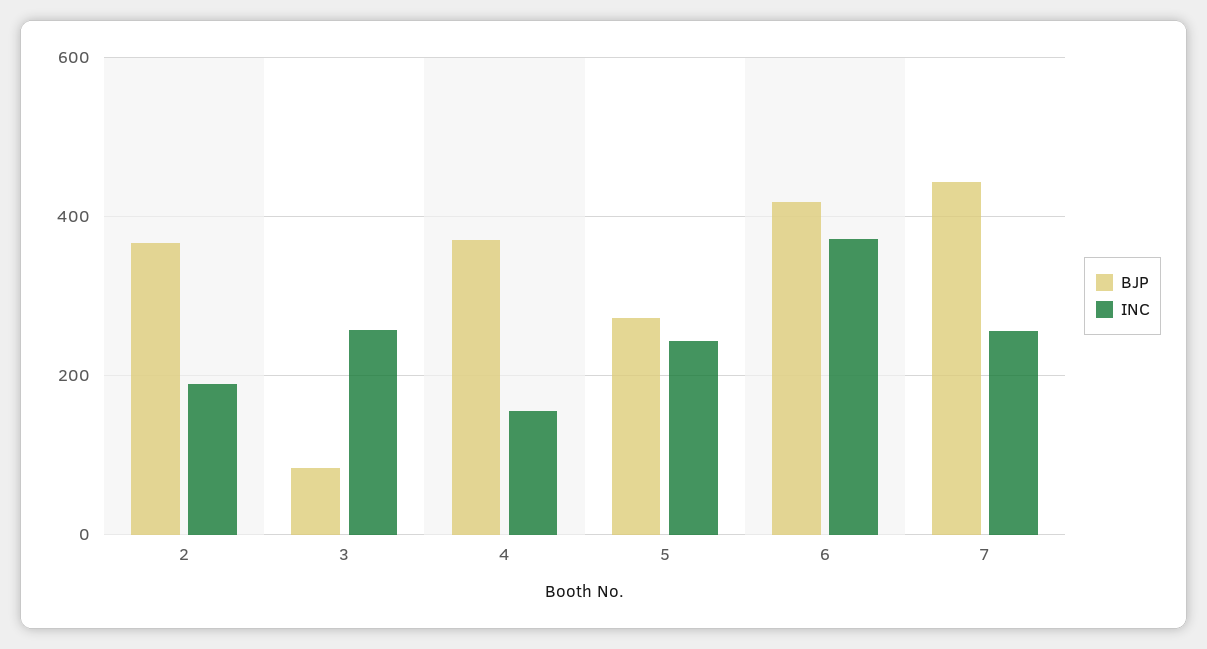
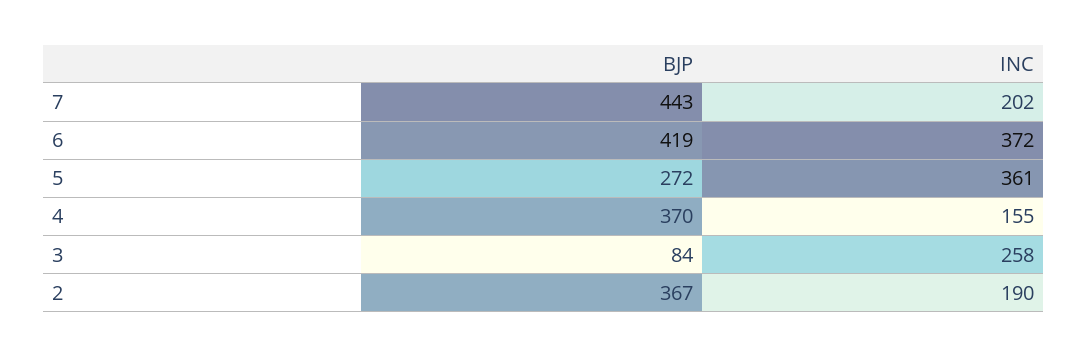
  {
    "BJP": {
      "2": 367,
      "3": 84,
      "4": 370,
      "5": 272,
      "6": 419,
      "7": 443
    },
    "INC": {
      "2": 190,
      "3": 258,
      "4": 155,
-     "5": 240,
+     "5": 361,
      "6": 372,
-     "7": 260
+     "7": 202
    }
  }

